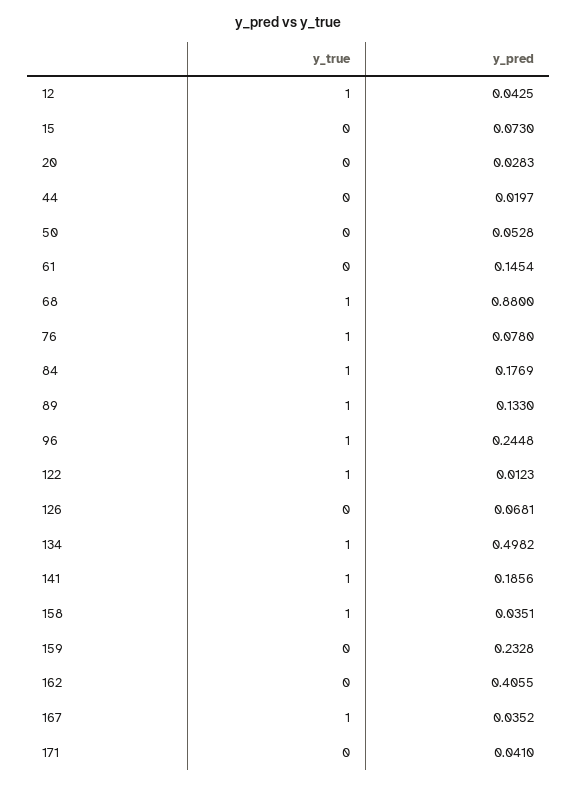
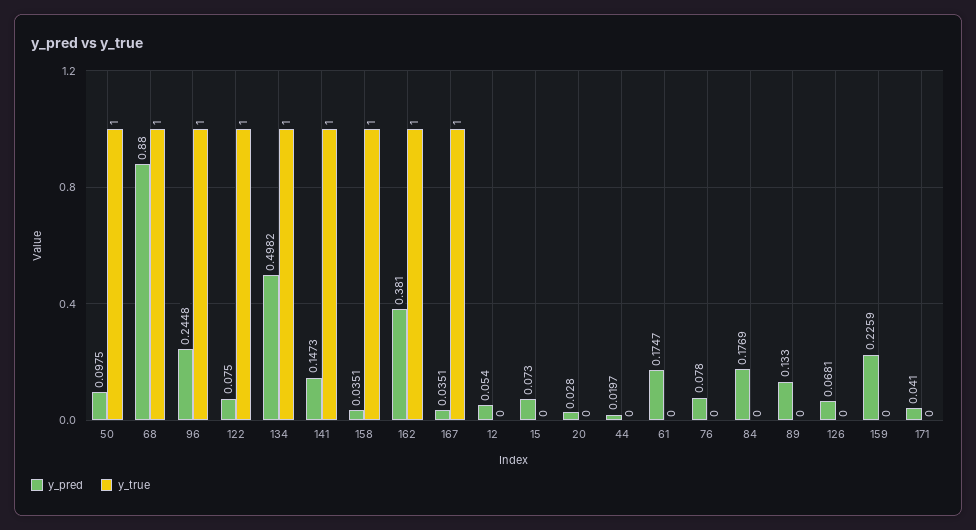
  {
    "y_true": {
-     "12": 1,
+     "12": 0,
      "15": 0,
      "20": 0,
      "44": 0,
-     "50": 0,
+     "50": 1,
      "61": 0,
      "68": 1,
-     "76": 1,
+     "76": 0,
-     "84": 1,
+     "84": 0,
-     "89": 1,
+     "89": 0,
      "96": 1,
      "122": 1,
      "126": 0,
      "134": 1,
      "141": 1,
      "158": 1,
      "159": 0,
-     "162": 0,
+     "162": 1,
      "167": 1,
      "171": 0
    },
    "y_pred": {
-     "12": 0.0425,
+     "12": 0.054,
      "15": 0.073,
-     "20": 0.0283,
+     "20": 0.028,
      "44": 0.0197,
-     "50": 0.0528,
+     "50": 0.0975,
-     "61": 0.1454,
+     "61": 0.1747,
      "68": 0.88,
      "76": 0.078,
      "84": 0.1769,
      "89": 0.133,
      "96": 0.2448,
-     "122": 0.0123,
+     "122": 0.075,
      "126": 0.0681,
      "134": 0.4982,
-     "141": 0.1856,
+     "141": 0.1473,
      "158": 0.0351,
-     "159": 0.2328,
+     "159": 0.2259,
-     "162": 0.4055,
+     "162": 0.381,
-     "167": 0.0352,
+     "167": 0.0351,
      "171": 0.041
    }
  }

